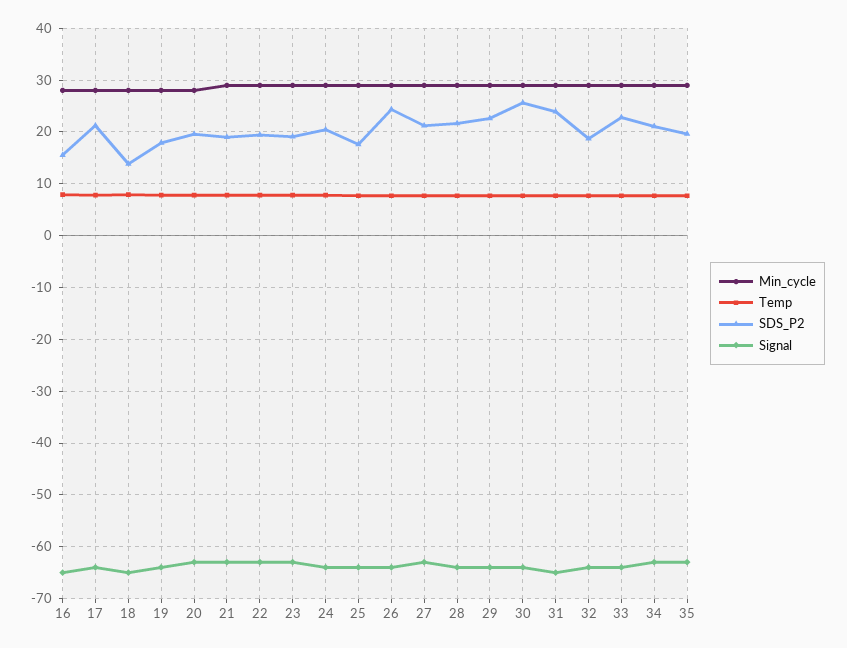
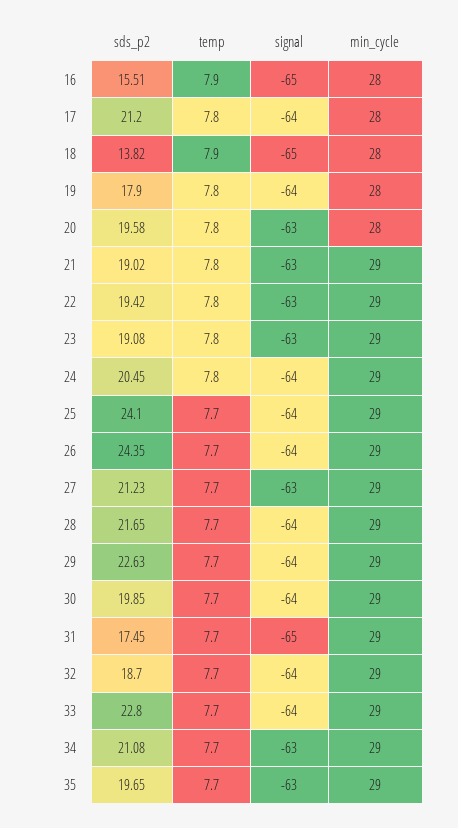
  {
    "Min_cycle": {
      "16": 28,
      "17": 28,
      "18": 28,
      "19": 28,
      "20": 28,
      "21": 29,
      "22": 29,
      "23": 29,
      "24": 29,
      "25": 29,
      "26": 29,
      "27": 29,
      "28": 29,
      "29": 29,
      "30": 29,
      "31": 29,
      "32": 29,
      "33": 29,
      "34": 29,
      "35": 29
    },
    "Temp": {
      "16": 7.9,
      "17": 7.8,
      "18": 7.9,
      "19": 7.8,
      "20": 7.8,
      "21": 7.8,
      "22": 7.8,
      "23": 7.8,
      "24": 7.8,
      "25": 7.7,
      "26": 7.7,
      "27": 7.7,
      "28": 7.7,
      "29": 7.7,
      "30": 7.7,
      "31": 7.7,
      "32": 7.7,
      "33": 7.7,
      "34": 7.7,
      "35": 7.7
    },
    "SDS_P2": {
      "16": 15.51,
      "17": 21.2,
      "18": 13.82,
      "19": 17.9,
      "20": 19.58,
      "21": 19.02,
      "22": 19.42,
      "23": 19.08,
      "24": 20.45,
-     "25": 18,
+     "25": 24.1,
      "26": 24.35,
      "27": 21.23,
      "28": 21.65,
      "29": 22.63,
-     "30": 26,
+     "30": 19.85,
-     "31": 24,
+     "31": 17.45,
      "32": 18.7,
      "33": 22.8,
      "34": 21.08,
      "35": 19.65
    },
    "Signal": {
      "16": -65,
      "17": -64,
      "18": -65,
      "19": -64,
      "20": -63,
      "21": -63,
      "22": -63,
      "23": -63,
      "24": -64,
      "25": -64,
      "26": -64,
      "27": -63,
      "28": -64,
      "29": -64,
      "30": -64,
      "31": -65,
      "32": -64,
      "33": -64,
      "34": -63,
      "35": -63
    }
  }

